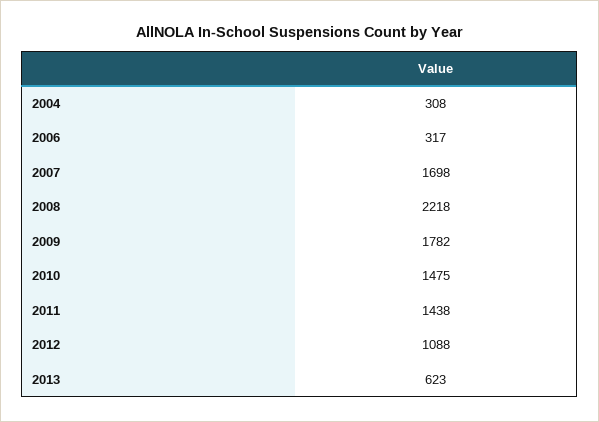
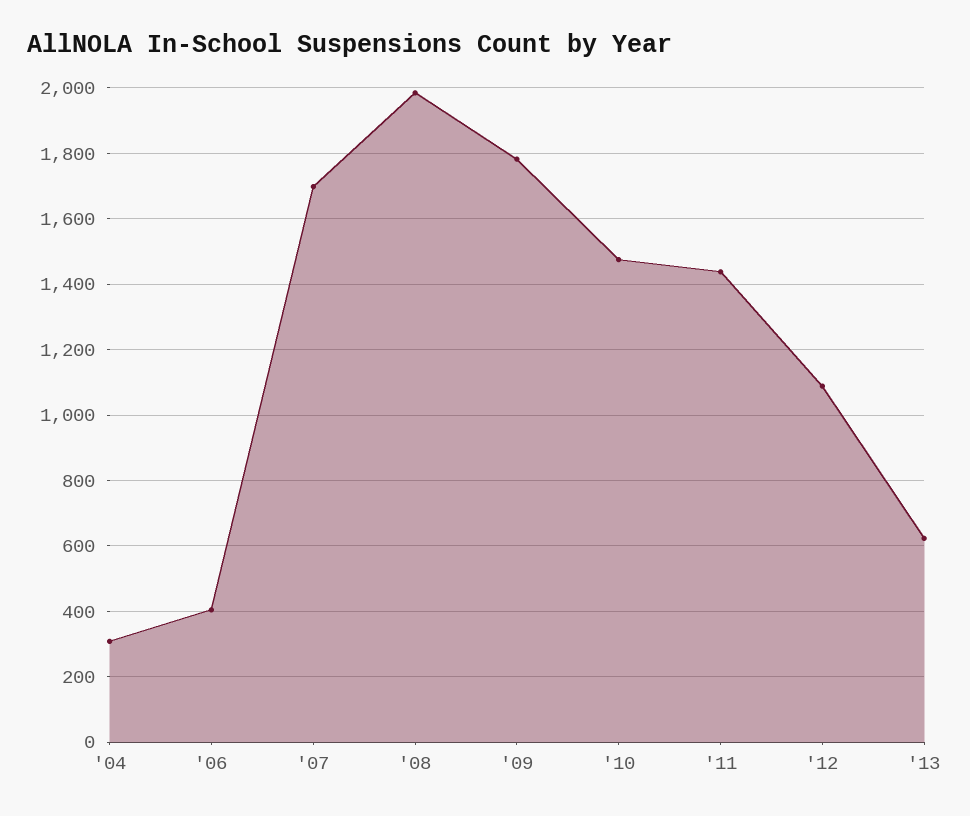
  {
    "2004": 308,
-   "2006": 317,
+   "2006": 400,
    "2007": 1698,
-   "2008": 2218,
+   "2008": 1980,
    "2009": 1782,
    "2010": 1475,
    "2011": 1438,
    "2012": 1088,
    "2013": 623
  }

